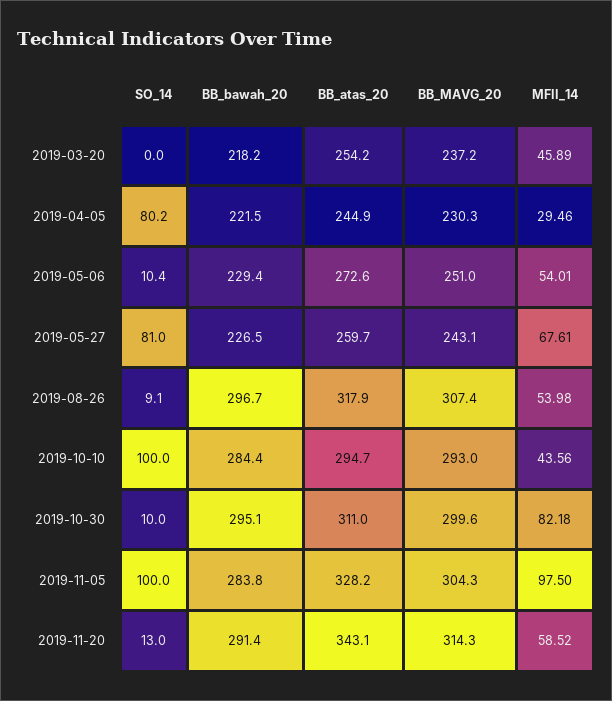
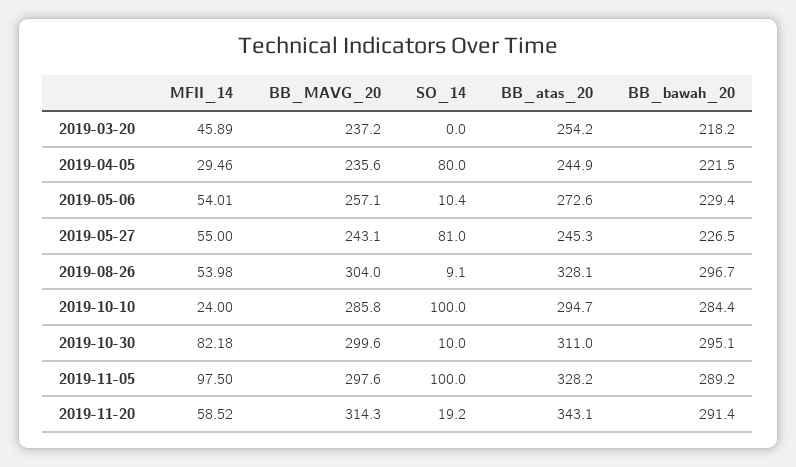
  {
    "SO_14": {
      "2019-03-20": 0,
-     "2019-04-05": 80.2,
+     "2019-04-05": 80,
      "2019-05-06": 10.4,
      "2019-05-27": 81,
      "2019-08-26": 9.1,
      "2019-10-10": 100,
      "2019-10-30": 10,
      "2019-11-05": 100,
-     "2019-11-20": 13
+     "2019-11-20": 19.2
    },
    "BB_bawah_20": {
      "2019-03-20": 218.2,
      "2019-04-05": 221.5,
      "2019-05-06": 229.4,
      "2019-05-27": 226.5,
      "2019-08-26": 296.7,
      "2019-10-10": 284.4,
      "2019-10-30": 295.1,
-     "2019-11-05": 283.8,
+     "2019-11-05": 289.2,
      "2019-11-20": 291.4
    },
    "BB_atas_20": {
      "2019-03-20": 254.2,
      "2019-04-05": 244.9,
      "2019-05-06": 272.6,
-     "2019-05-27": 259.7,
+     "2019-05-27": 245.3,
-     "2019-08-26": 317.9,
+     "2019-08-26": 328.1,
      "2019-10-10": 294.7,
      "2019-10-30": 311,
      "2019-11-05": 328.2,
      "2019-11-20": 343.1
    },
    "BB_MAVG_20": {
      "2019-03-20": 237.2,
-     "2019-04-05": 230.3,
+     "2019-04-05": 235.6,
-     "2019-05-06": 251,
+     "2019-05-06": 257.1,
      "2019-05-27": 243.1,
-     "2019-08-26": 307.4,
+     "2019-08-26": 304,
-     "2019-10-10": 293,
+     "2019-10-10": 285.8,
      "2019-10-30": 299.6,
-     "2019-11-05": 304.3,
+     "2019-11-05": 297.6,
      "2019-11-20": 314.3
    },
    "MFII_14": {
      "2019-03-20": 45.89,
      "2019-04-05": 29.46,
      "2019-05-06": 54.01,
-     "2019-05-27": 67.61,
+     "2019-05-27": 55,
      "2019-08-26": 53.98,
-     "2019-10-10": 43.56,
+     "2019-10-10": 24,
      "2019-10-30": 82.18,
      "2019-11-05": 97.5,
      "2019-11-20": 58.52
    }
  }

